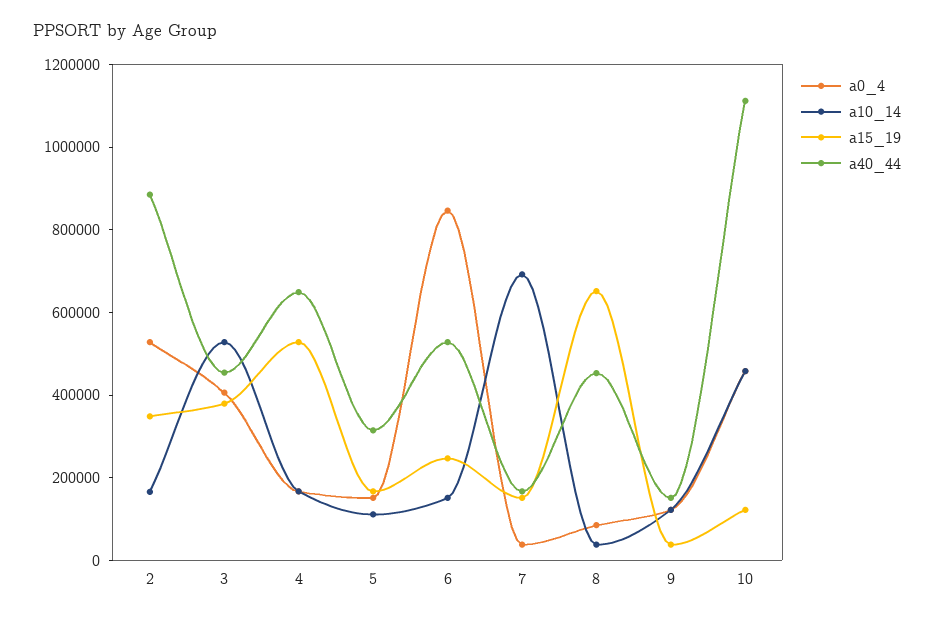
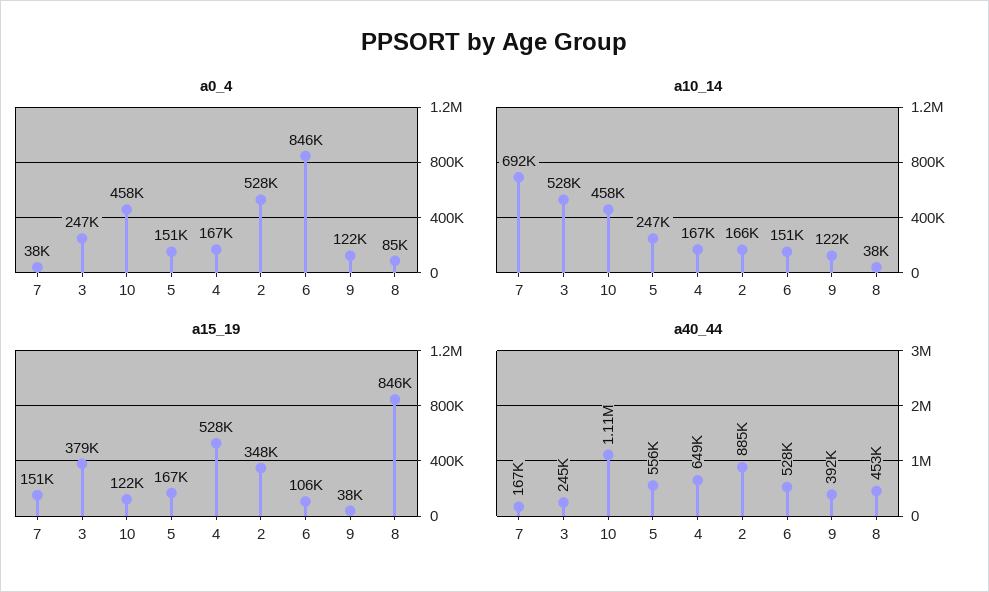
  {
    "a0_4": {
      "2": 528000,
-     "3": 400000,
+     "3": 247000,
      "4": 167000,
      "5": 151000,
      "6": 846000,
      "7": 38000,
      "8": 85000,
      "9": 122000,
      "10": 458000
    },
    "a10_14": {
      "2": 166000,
      "3": 528000,
      "4": 167000,
-     "5": 100000,
+     "5": 247000,
      "6": 151000,
      "7": 692000,
      "8": 38000,
      "9": 122000,
      "10": 458000
    },
    "a15_19": {
      "2": 348000,
      "3": 379000,
      "4": 528000,
      "5": 167000,
-     "6": 250000,
+     "6": 106000,
      "7": 151000,
-     "8": 650000,
+     "8": 846000,
      "9": 38000,
      "10": 122000
    },
    "a40_44": {
      "2": 885000,
-     "3": 450000,
+     "3": 245000,
      "4": 649000,
-     "5": 300000,
+     "5": 556000,
      "6": 528000,
      "7": 167000,
      "8": 453000,
-     "9": 150000,
+     "9": 392000,
      "10": 1110000
    }
  }

